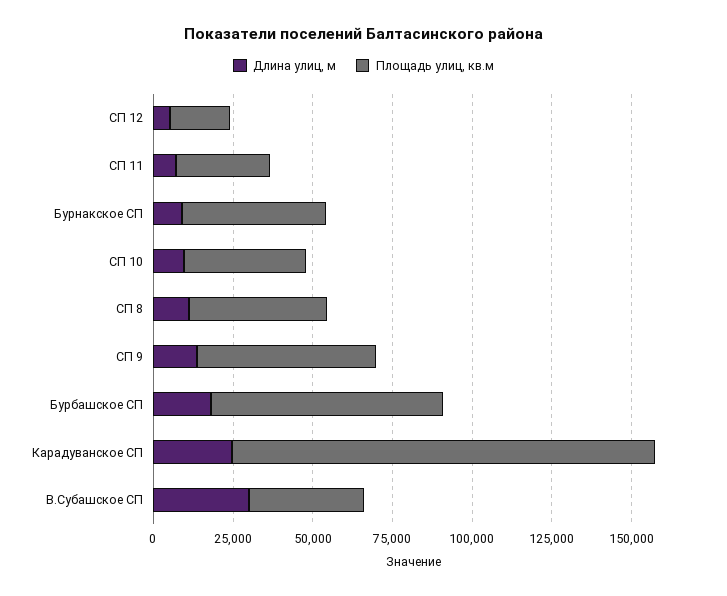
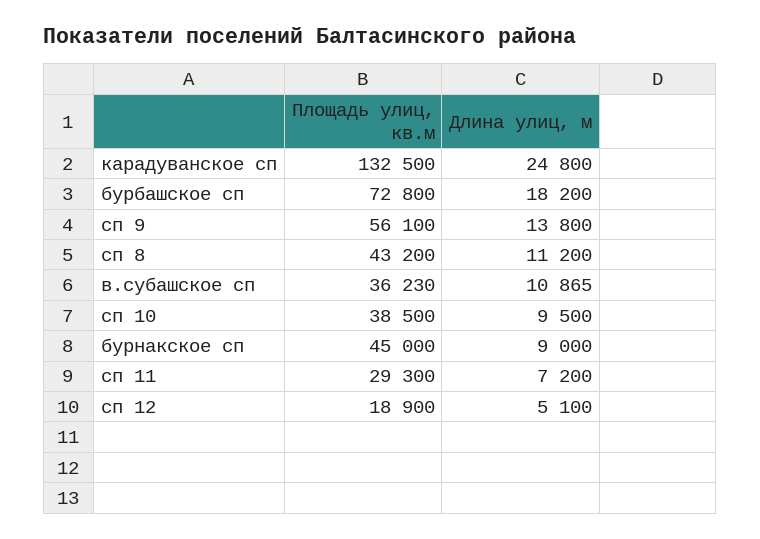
  {
    "Длина улиц, м": {
      "СП 12": 5100,
      "СП 11": 7200,
      "Бурнакское СП": 9000,
      "СП 10": 9500,
      "СП 8": 11200,
      "СП 9": 13800,
      "Бурбашское СП": 18200,
      "Карадуванское СП": 24800,
-     "В.Субашское СП": 30000
+     "В.Субашское СП": 10865
    },
    "Площадь улиц, кв.м": {
      "СП 12": 18900,
      "СП 11": 29300,
      "Бурнакское СП": 45000,
      "СП 10": 38500,
      "СП 8": 43200,
      "СП 9": 56100,
      "Бурбашское СП": 72800,
      "Карадуванское СП": 132500,
      "В.Субашское СП": 36230
    }
  }

